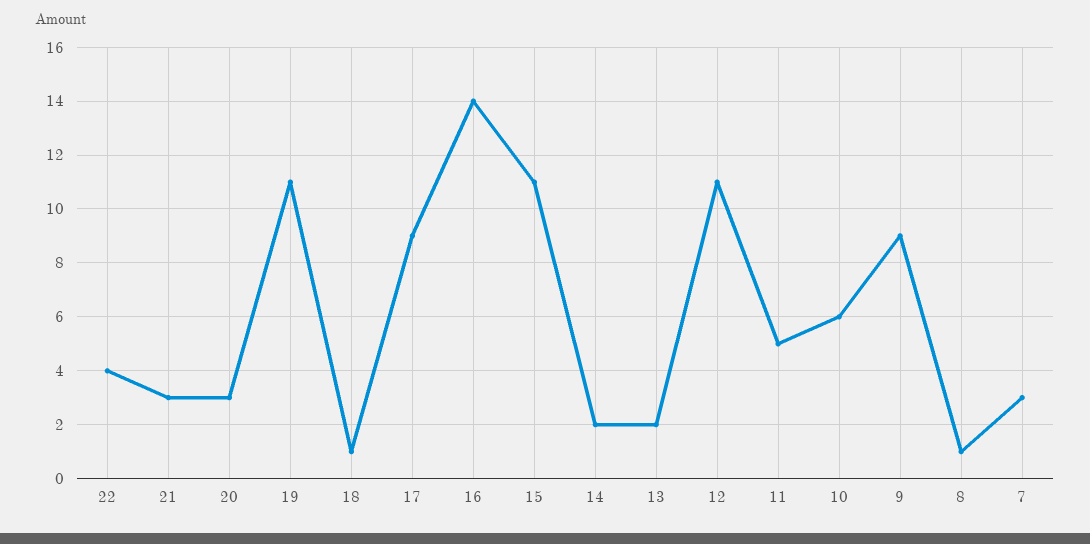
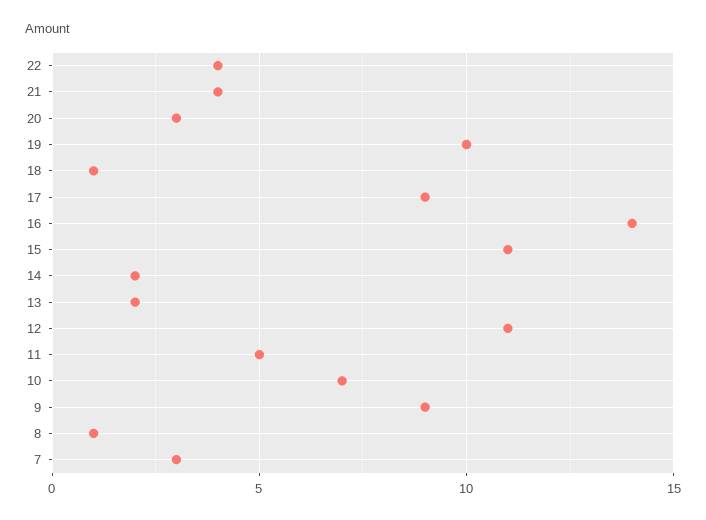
  {
    "22": 4,
-   "21": 3,
+   "21": 4,
    "20": 3,
-   "19": 11,
+   "19": 10,
    "18": 1,
    "17": 9,
    "16": 14,
    "15": 11,
    "14": 2,
    "13": 2,
    "12": 11,
    "11": 5,
-   "10": 6,
+   "10": 7,
    "9": 9,
    "8": 1,
    "7": 3
  }

